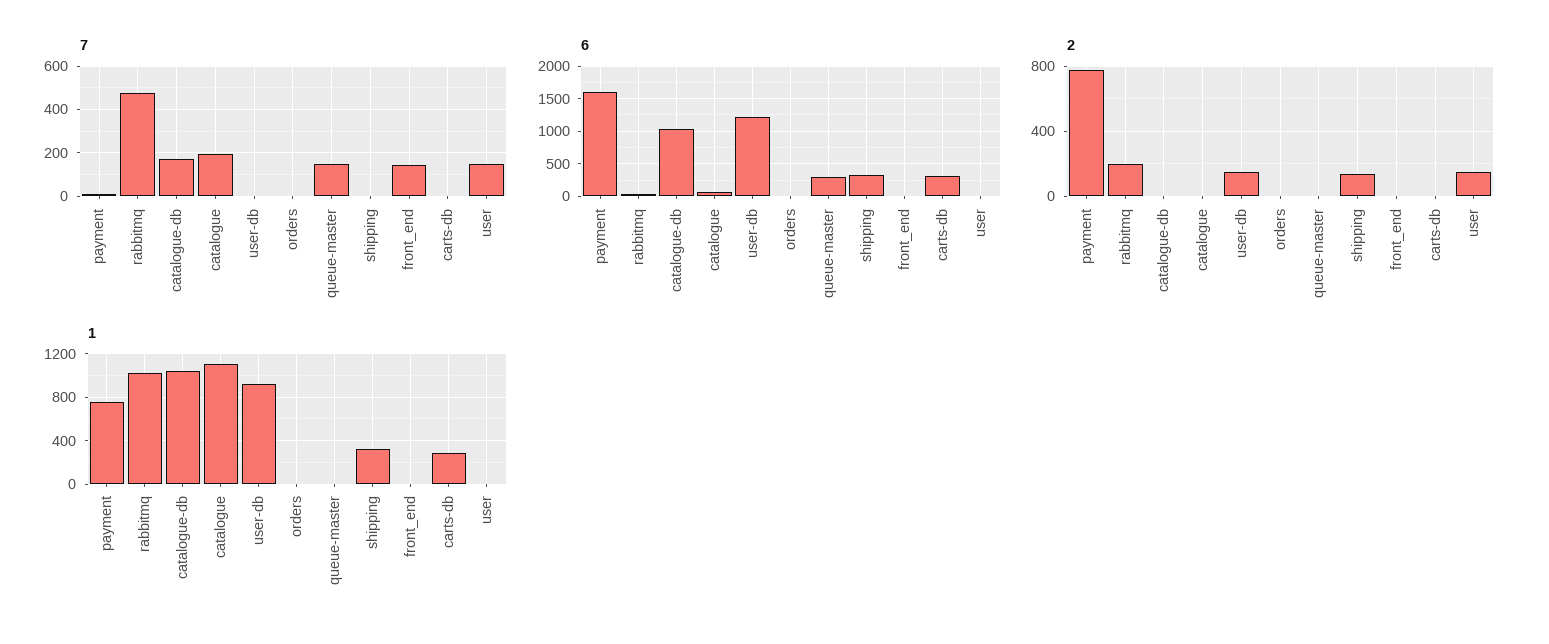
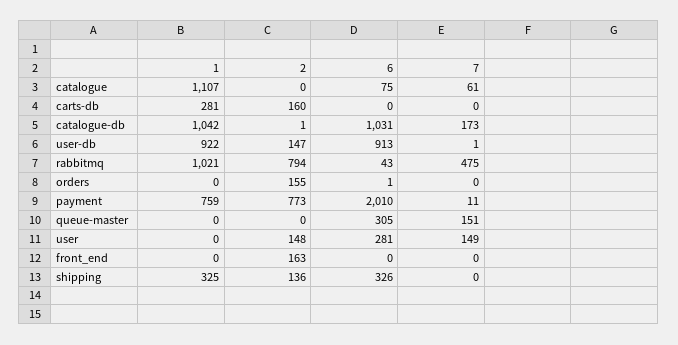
  {
    "7": {
      "payment": 11,
      "rabbitmq": 475,
      "catalogue-db": 173,
-     "catalogue": 200,
+     "catalogue": 61,
      "user-db": 1,
      "orders": 0,
      "queue-master": 151,
      "shipping": 0,
-     "front_end": 150,
+     "front_end": 0,
      "carts-db": 0,
      "user": 149
    },
    "6": {
-     "payment": 1600,
+     "payment": 2010,
      "rabbitmq": 43,
      "catalogue-db": 1031,
      "catalogue": 75,
-     "user-db": 1200,
+     "user-db": 913,
      "orders": 1,
      "queue-master": 305,
      "shipping": 326,
      "front_end": 0,
-     "carts-db": 300,
+     "carts-db": 0,
-     "user": 0
+     "user": 281
    },
    "2": {
      "payment": 773,
-     "rabbitmq": 200,
+     "rabbitmq": 794,
      "catalogue-db": 1,
      "catalogue": 0,
      "user-db": 147,
-     "orders": 0,
+     "orders": 155,
      "queue-master": 0,
      "shipping": 136,
-     "front_end": 0,
+     "front_end": 163,
-     "carts-db": 0,
+     "carts-db": 160,
      "user": 148
    },
    "1": {
      "payment": 759,
      "rabbitmq": 1021,
      "catalogue-db": 1042,
      "catalogue": 1107,
      "user-db": 922,
      "orders": 0,
      "queue-master": 0,
      "shipping": 325,
      "front_end": 0,
      "carts-db": 281,
      "user": 0
    }
  }

